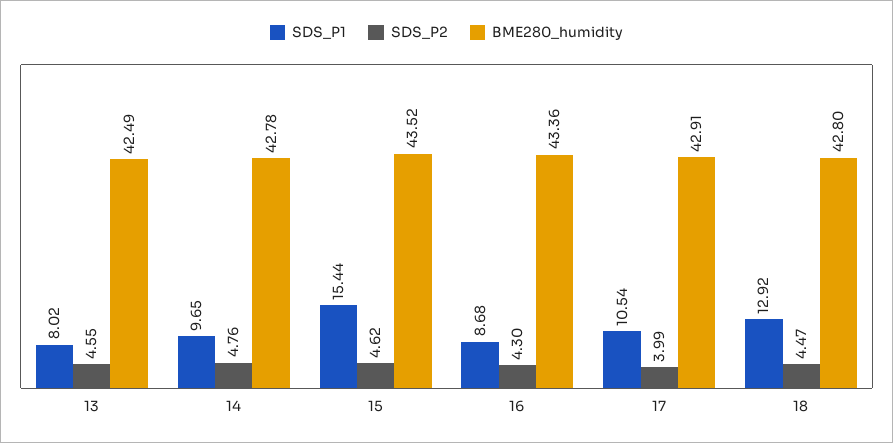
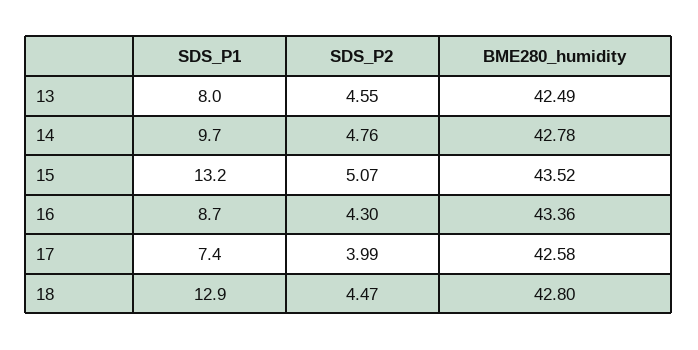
  {
    "SDS_P1": {
      "13": 8.02,
      "14": 9.65,
-     "15": 15.44,
+     "15": 13.2,
      "16": 8.68,
-     "17": 10.54,
+     "17": 7.4,
      "18": 12.92
    },
    "SDS_P2": {
      "13": 4.55,
      "14": 4.76,
-     "15": 4.62,
+     "15": 5.07,
      "16": 4.3,
      "17": 3.99,
      "18": 4.47
    },
    "BME280_humidity": {
      "13": 42.49,
      "14": 42.78,
      "15": 43.52,
      "16": 43.36,
-     "17": 42.91,
+     "17": 42.58,
      "18": 42.8
    }
  }

